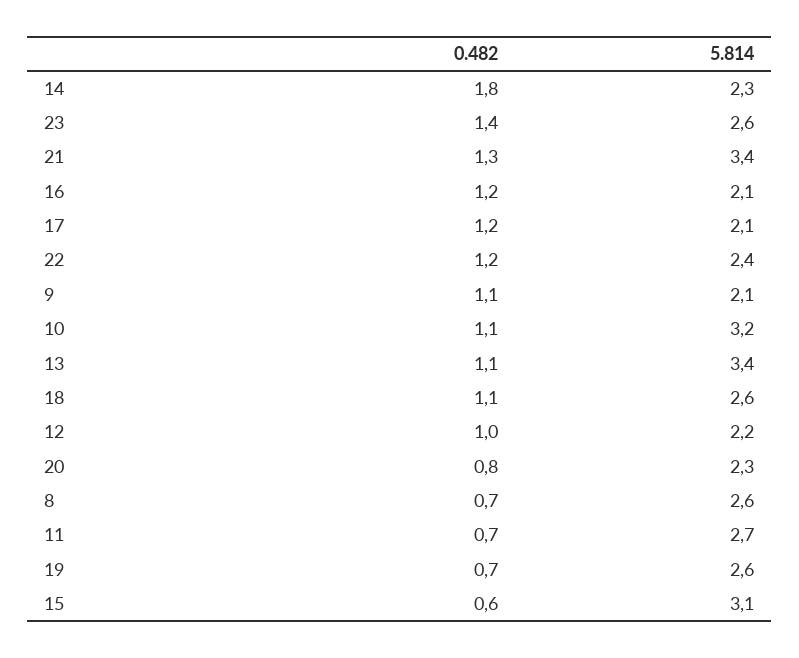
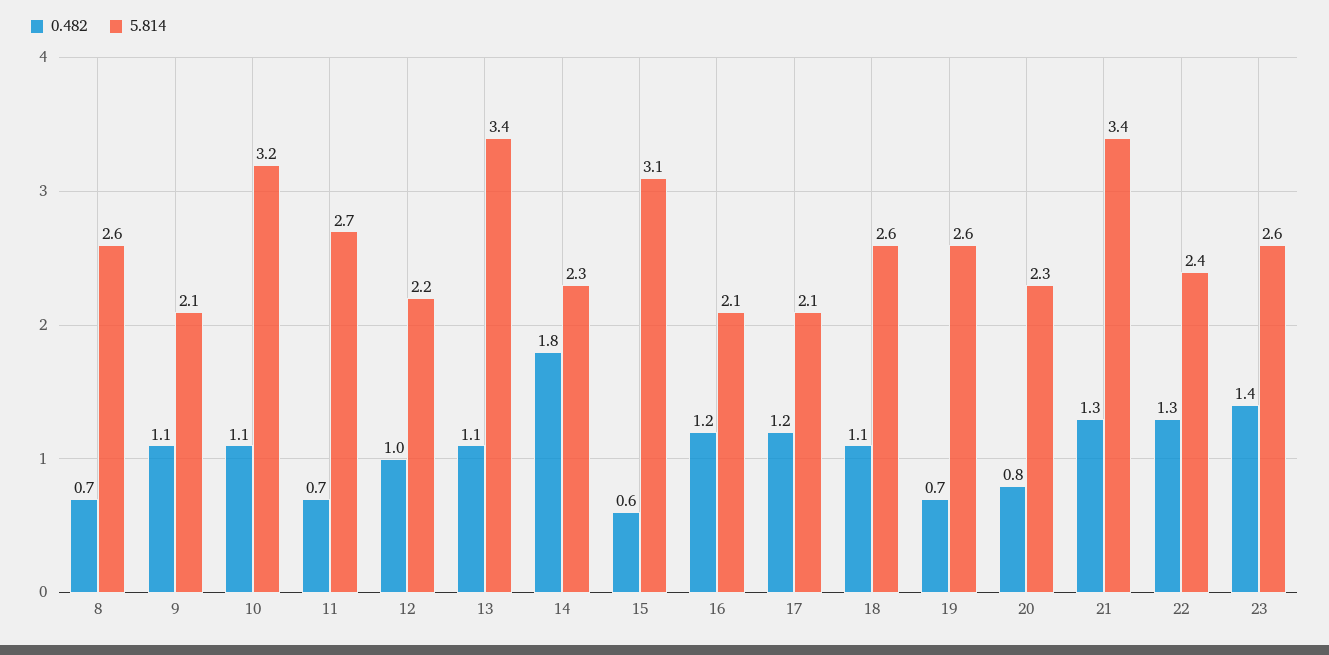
  {
    "0.482": {
      "14": 1.8,
      "23": 1.4,
      "21": 1.3,
      "16": 1.2,
      "17": 1.2,
-     "22": 1.2,
+     "22": 1.3,
      "9": 1.1,
      "10": 1.1,
      "13": 1.1,
      "18": 1.1,
      "12": 1,
      "20": 0.8,
      "8": 0.7,
      "11": 0.7,
      "19": 0.7,
      "15": 0.6
    },
    "5.814": {
      "14": 2.3,
      "23": 2.6,
      "21": 3.4,
      "16": 2.1,
      "17": 2.1,
      "22": 2.4,
      "9": 2.1,
      "10": 3.2,
      "13": 3.4,
      "18": 2.6,
      "12": 2.2,
      "20": 2.3,
      "8": 2.6,
      "11": 2.7,
      "19": 2.6,
      "15": 3.1
    }
  }

